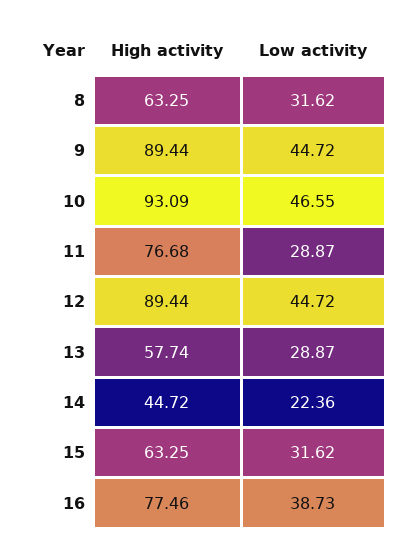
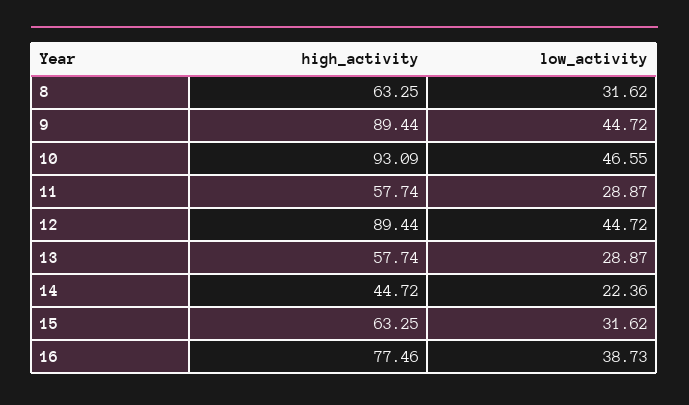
  {
    "High activity": {
      "8": 63.25,
      "9": 89.44,
      "10": 93.09,
-     "11": 76.68,
+     "11": 57.74,
      "12": 89.44,
      "13": 57.74,
      "14": 44.72,
      "15": 63.25,
      "16": 77.46
    },
    "Low activity": {
      "8": 31.62,
      "9": 44.72,
      "10": 46.55,
      "11": 28.87,
      "12": 44.72,
      "13": 28.87,
      "14": 22.36,
      "15": 31.62,
      "16": 38.73
    }
  }

